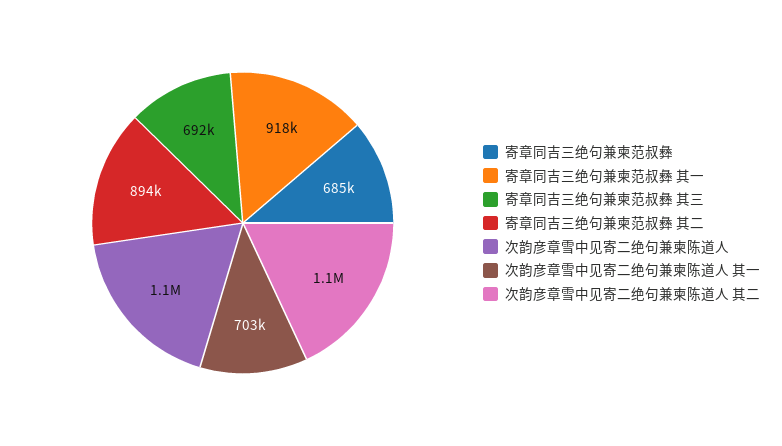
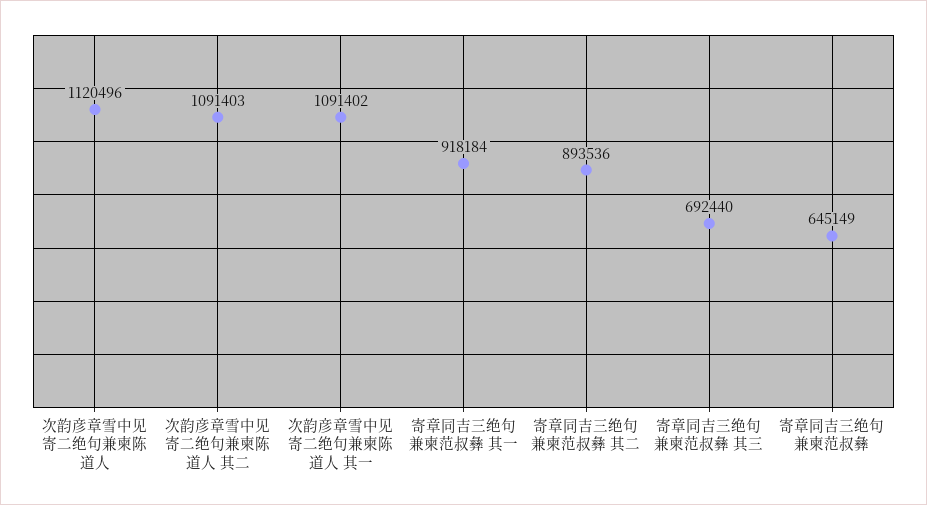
  {
-   "寄章同吉三绝句兼柬范叔彝": 685000,
+   "寄章同吉三绝句兼柬范叔彝": 645149,
    "寄章同吉三绝句兼柬范叔彝 其一": 918184,
    "寄章同吉三绝句兼柬范叔彝 其三": 692440,
    "寄章同吉三绝句兼柬范叔彝 其二": 893536,
    "次韵彦章雪中见寄二绝句兼柬陈道人": 1120496,
-   "次韵彦章雪中见寄二绝句兼柬陈道人 其一": 703000,
+   "次韵彦章雪中见寄二绝句兼柬陈道人 其一": 1091402,
    "次韵彦章雪中见寄二绝句兼柬陈道人 其二": 1091403
  }

